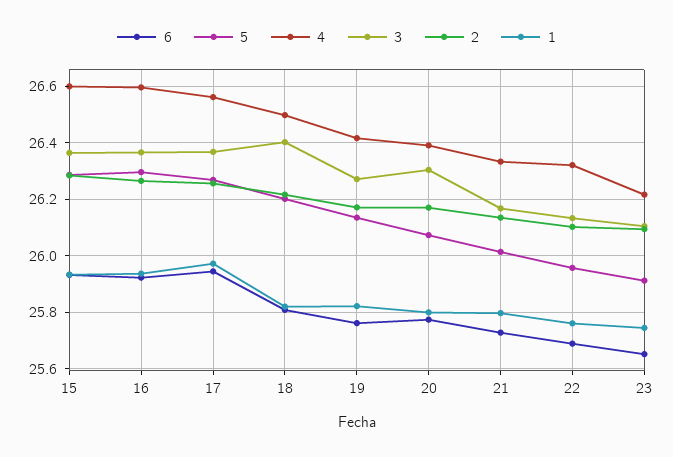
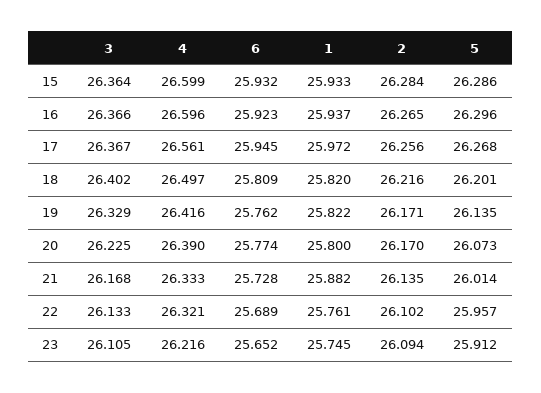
  {
    "6": {
      "15": 25.932,
      "16": 25.923,
      "17": 25.945,
      "18": 25.809,
      "19": 25.762,
      "20": 25.774,
      "21": 25.728,
      "22": 25.689,
      "23": 25.652
    },
    "5": {
      "15": 26.286,
      "16": 26.296,
      "17": 26.268,
      "18": 26.201,
      "19": 26.135,
      "20": 26.073,
      "21": 26.014,
      "22": 25.957,
      "23": 25.912
    },
    "4": {
      "15": 26.599,
      "16": 26.596,
      "17": 26.561,
      "18": 26.497,
      "19": 26.416,
      "20": 26.39,
      "21": 26.333,
      "22": 26.321,
      "23": 26.216
    },
    "3": {
      "15": 26.364,
      "16": 26.366,
      "17": 26.367,
      "18": 26.402,
-     "19": 26.275,
+     "19": 26.329,
-     "20": 26.3,
+     "20": 26.225,
      "21": 26.168,
      "22": 26.133,
      "23": 26.105
    },
    "2": {
      "15": 26.284,
      "16": 26.265,
      "17": 26.256,
      "18": 26.216,
      "19": 26.171,
      "20": 26.17,
      "21": 26.135,
      "22": 26.102,
      "23": 26.094
    },
    "1": {
      "15": 25.933,
      "16": 25.937,
      "17": 25.972,
      "18": 25.82,
      "19": 25.822,
      "20": 25.8,
-     "21": 25.8,
+     "21": 25.882,
      "22": 25.761,
      "23": 25.745
    }
  }

